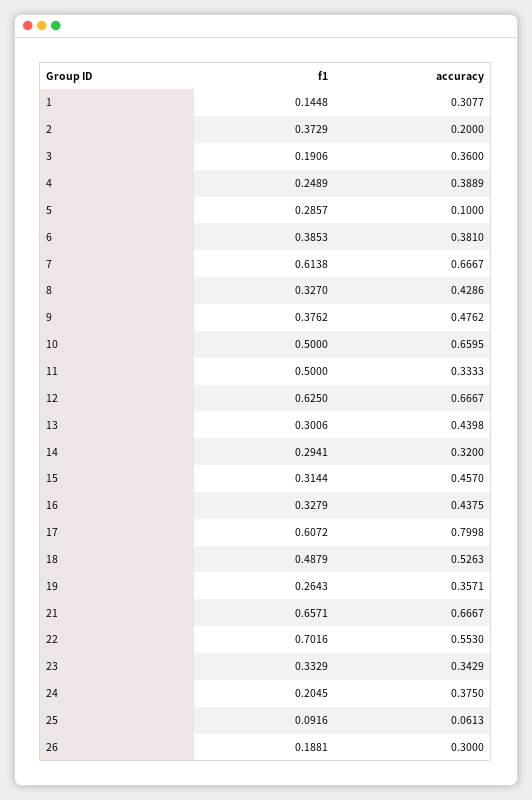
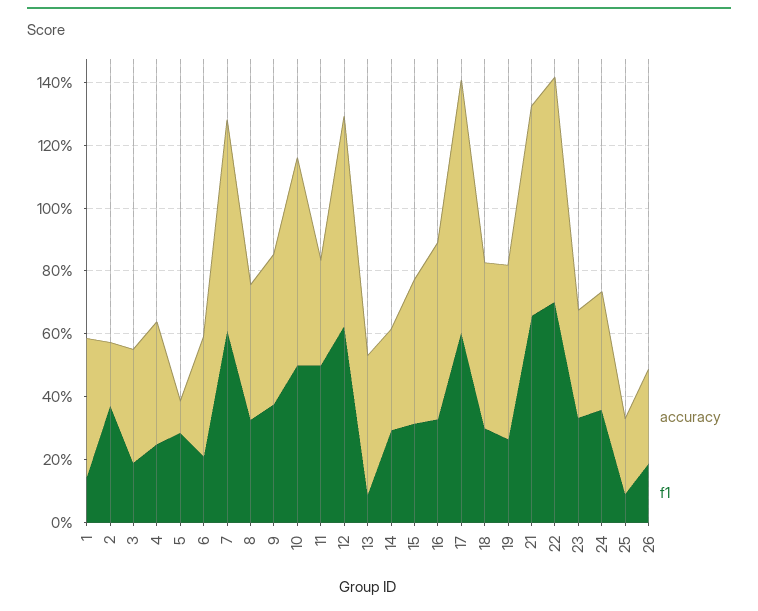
  {
    "f1": {
      "1": 0.1448,
      "2": 0.3729,
      "3": 0.1906,
      "4": 0.2489,
      "5": 0.2857,
-     "6": 0.3853,
+     "6": 0.2,
      "7": 0.6138,
      "8": 0.327,
      "9": 0.3762,
      "10": 0.5,
      "11": 0.5,
      "12": 0.625,
-     "13": 0.3006,
+     "13": 0.1,
      "14": 0.2941,
      "15": 0.3144,
      "16": 0.3279,
      "17": 0.6072,
-     "18": 0.4879,
+     "18": 0.3,
      "19": 0.2643,
      "21": 0.6571,
      "22": 0.7016,
      "23": 0.3329,
-     "24": 0.2045,
+     "24": 0.35,
      "25": 0.0916,
      "26": 0.1881
    },
    "accuracy": {
-     "1": 0.3077,
+     "1": 0.45,
      "2": 0.2,
      "3": 0.36,
      "4": 0.3889,
      "5": 0.1,
      "6": 0.381,
      "7": 0.6667,
      "8": 0.4286,
      "9": 0.4762,
      "10": 0.6595,
      "11": 0.3333,
      "12": 0.6667,
      "13": 0.4398,
      "14": 0.32,
      "15": 0.457,
-     "16": 0.4375,
+     "16": 0.55,
      "17": 0.7998,
      "18": 0.5263,
-     "19": 0.3571,
+     "19": 0.55,
      "21": 0.6667,
-     "22": 0.553,
+     "22": 0.7,
      "23": 0.3429,
      "24": 0.375,
-     "25": 0.0613,
+     "25": 0.25,
      "26": 0.3
    }
  }

